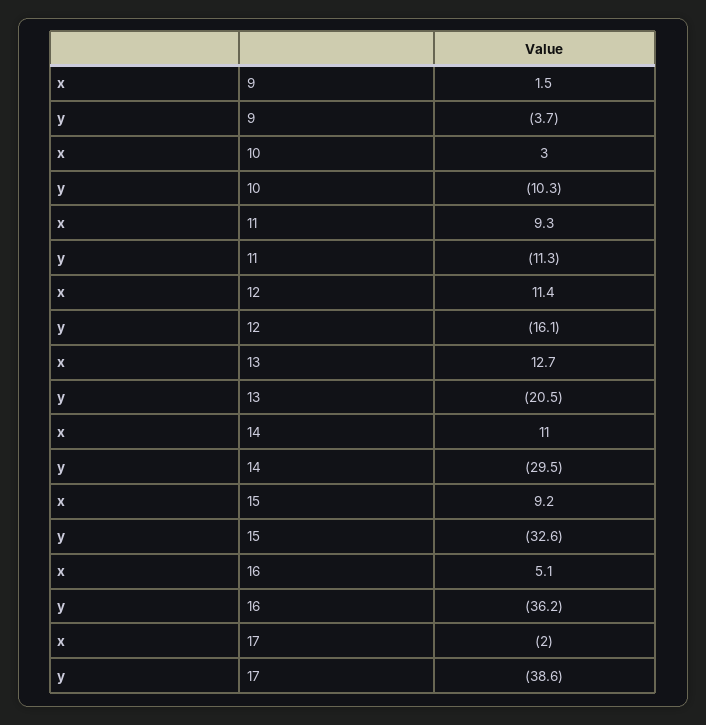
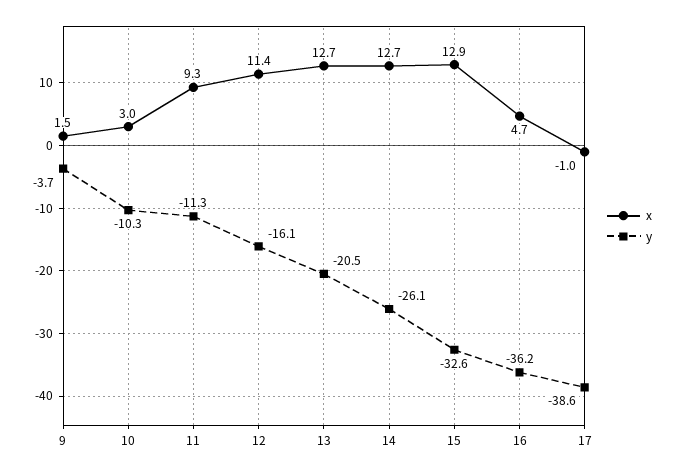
  {
    "x": {
      "9": 1.5,
      "10": 3,
      "11": 9.3,
      "12": 11.4,
      "13": 12.7,
-     "14": 11,
+     "14": 12.7,
-     "15": 9.2,
+     "15": 12.9,
-     "16": 5.1,
+     "16": 4.7,
-     "17": -2
+     "17": -1
    },
    "y": {
      "9": -3.7,
      "10": -10.3,
      "11": -11.3,
      "12": -16.1,
      "13": -20.5,
-     "14": -29.5,
+     "14": -26.1,
      "15": -32.6,
      "16": -36.2,
      "17": -38.6
    }
  }

